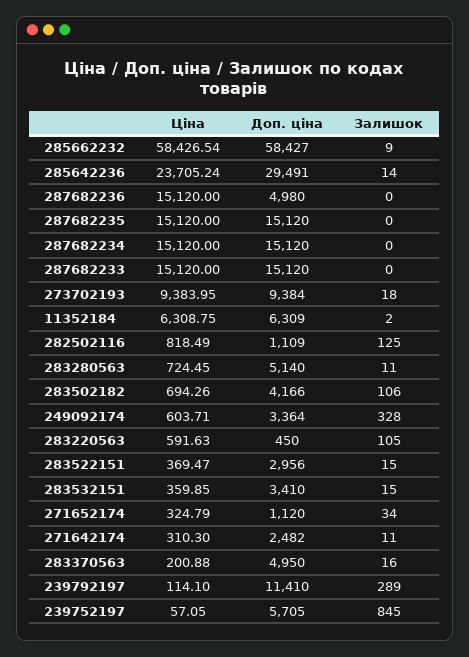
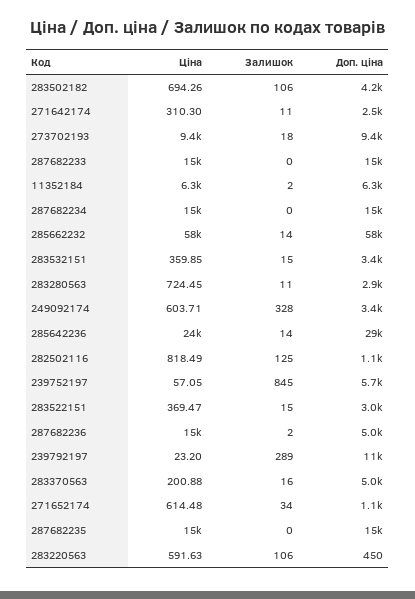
  {
    "Ціна": {
      "285662232": 58426.54,
      "285642236": 23705.24,
      "287682236": 15120,
      "287682235": 15120,
      "287682234": 15120,
      "287682233": 15120,
      "273702193": 9383.95,
      "11352184": 6308.75,
      "282502116": 818.49,
      "283280563": 724.45,
      "283502182": 694.26,
      "249092174": 603.71,
      "283220563": 591.63,
      "283522151": 369.47,
      "283532151": 359.85,
-     "271652174": 324.79,
+     "271652174": 614.48,
      "271642174": 310.3,
      "283370563": 200.88,
-     "239792197": 114.1,
+     "239792197": 23.2,
      "239752197": 57.05
    },
    "Доп. ціна": {
      "285662232": 58427,
      "285642236": 29491,
      "287682236": 4980,
      "287682235": 15120,
      "287682234": 15120,
      "287682233": 15120,
      "273702193": 9384,
      "11352184": 6309,
      "282502116": 1109,
-     "283280563": 5140,
+     "283280563": 2900,
      "283502182": 4166,
      "249092174": 3364,
      "283220563": 450,
      "283522151": 2956,
      "283532151": 3410,
      "271652174": 1120,
      "271642174": 2482,
      "283370563": 4950,
      "239792197": 11410,
      "239752197": 5705
    },
    "Залишок": {
-     "285662232": 9,
+     "285662232": 14,
      "285642236": 14,
-     "287682236": 0,
+     "287682236": 2,
      "287682235": 0,
      "287682234": 0,
      "287682233": 0,
      "273702193": 18,
      "11352184": 2,
      "282502116": 125,
      "283280563": 11,
      "283502182": 106,
      "249092174": 328,
-     "283220563": 105,
+     "283220563": 106,
      "283522151": 15,
      "283532151": 15,
      "271652174": 34,
      "271642174": 11,
      "283370563": 16,
      "239792197": 289,
      "239752197": 845
    }
  }

